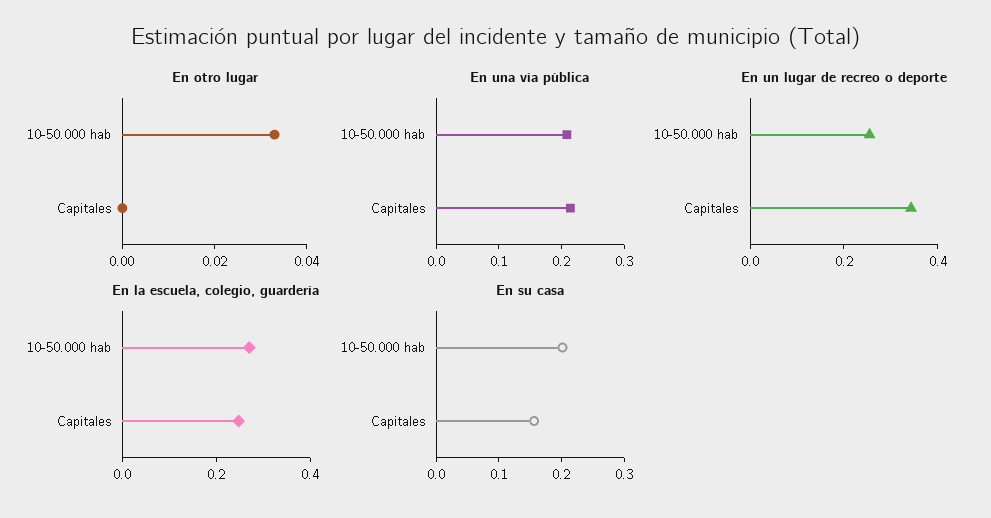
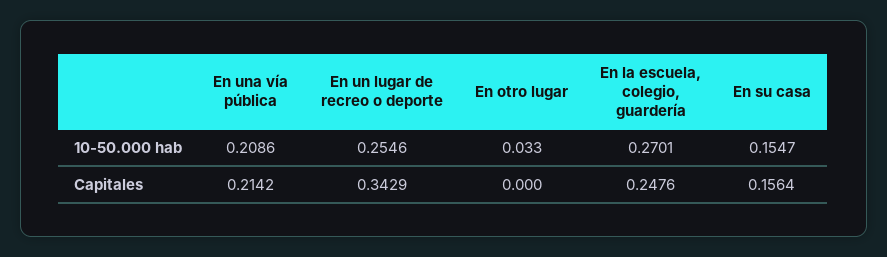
  {
    "En otro lugar": {
      "10-50.000 hab": 0.033,
      "Capitales": 0
    },
    "En una vía pública": {
      "10-50.000 hab": 0.2086,
      "Capitales": 0.2142
    },
    "En un lugar de recreo o deporte": {
      "10-50.000 hab": 0.2546,
      "Capitales": 0.3429
    },
    "En la escuela, colegio, guardería": {
      "10-50.000 hab": 0.2701,
      "Capitales": 0.2476
    },
    "En su casa": {
-     "10-50.000 hab": 0.2,
+     "10-50.000 hab": 0.1547,
      "Capitales": 0.1564
    }
  }

